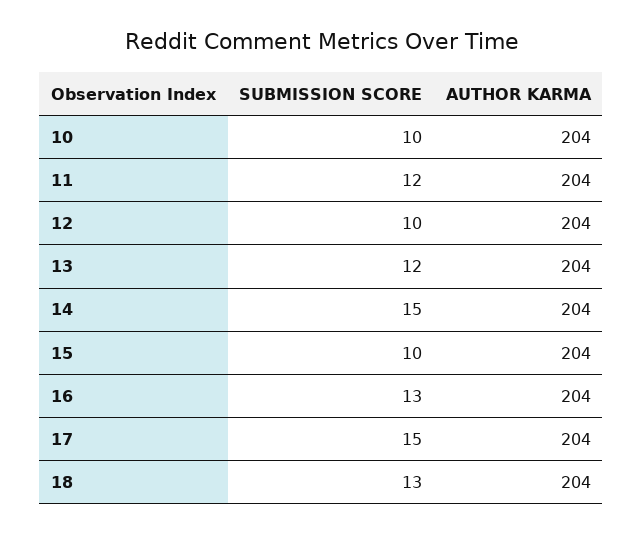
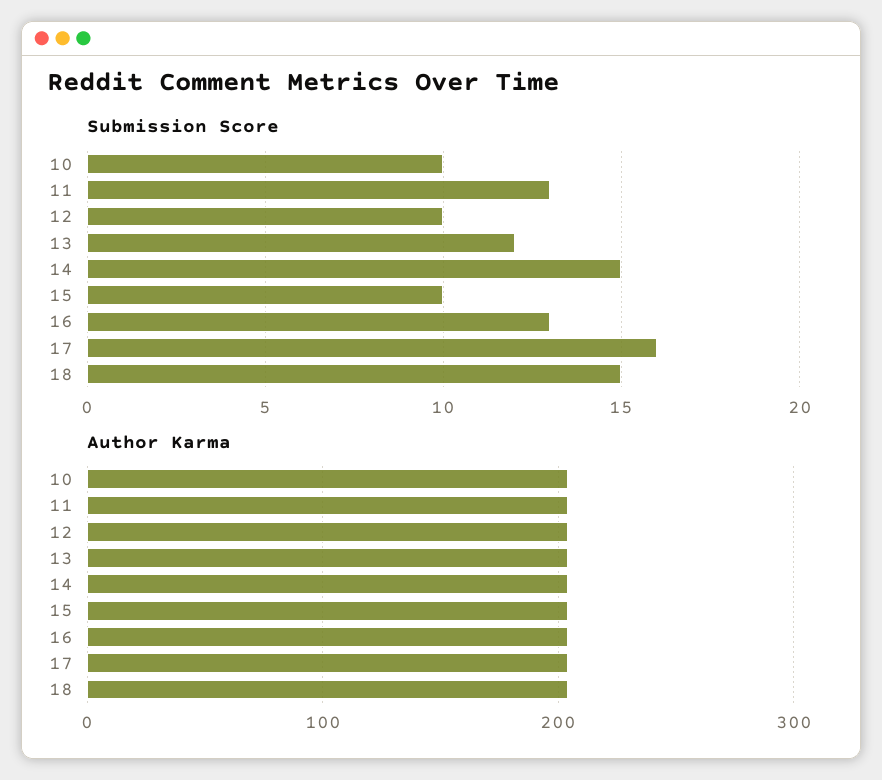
  {
    "SUBMISSION SCORE": {
      "10": 10,
-     "11": 12,
+     "11": 13,
      "12": 10,
      "13": 12,
      "14": 15,
      "15": 10,
      "16": 13,
-     "17": 15,
+     "17": 16,
-     "18": 13
+     "18": 15
    },
    "AUTHOR KARMA": {
      "10": 204,
      "11": 204,
      "12": 204,
      "13": 204,
      "14": 204,
      "15": 204,
      "16": 204,
      "17": 204,
      "18": 204
    }
  }

